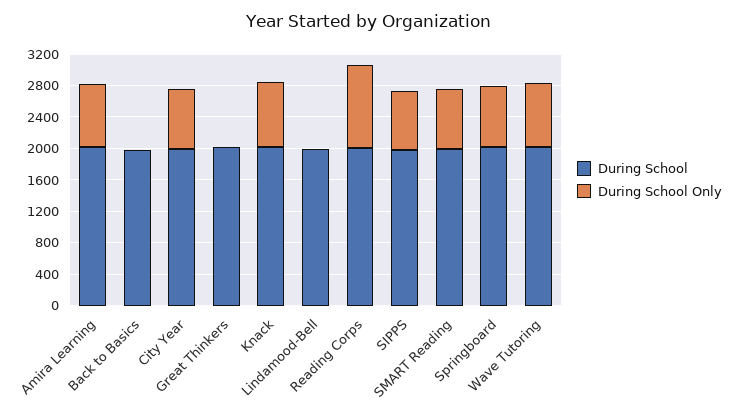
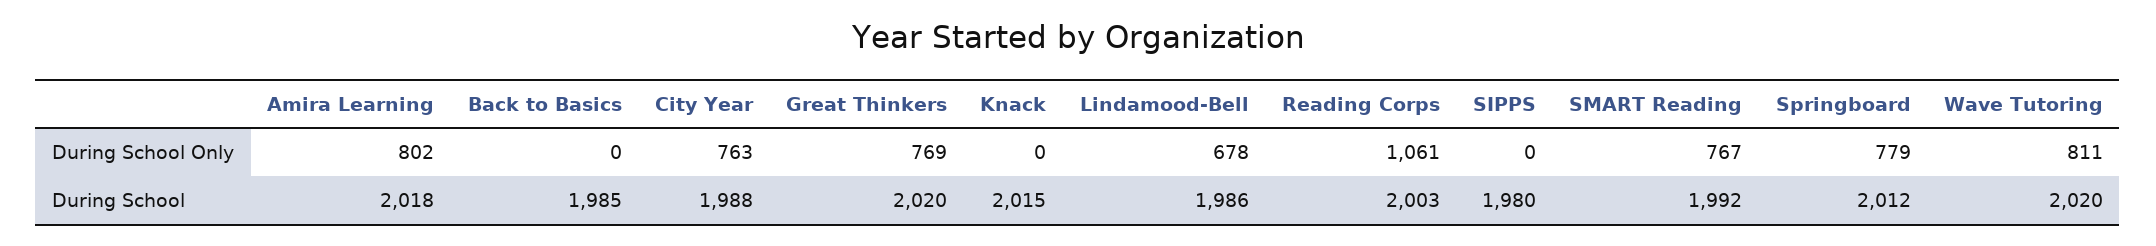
  {
    "During School": {
      "Amira Learning": 2018,
      "Back to Basics": 1985,
      "City Year": 1988,
      "Great Thinkers": 2020,
      "Knack": 2015,
      "Lindamood-Bell": 1986,
      "Reading Corps": 2003,
      "SIPPS": 1980,
      "SMART Reading": 1992,
      "Springboard": 2012,
      "Wave Tutoring": 2020
    },
    "During School Only": {
      "Amira Learning": 802,
      "Back to Basics": 0,
      "City Year": 763,
-     "Great Thinkers": 0,
+     "Great Thinkers": 769,
-     "Knack": 800,
+     "Knack": 0,
-     "Lindamood-Bell": 0,
+     "Lindamood-Bell": 678,
      "Reading Corps": 1061,
-     "SIPPS": 800,
+     "SIPPS": 0,
      "SMART Reading": 767,
      "Springboard": 779,
      "Wave Tutoring": 811
    }
  }

